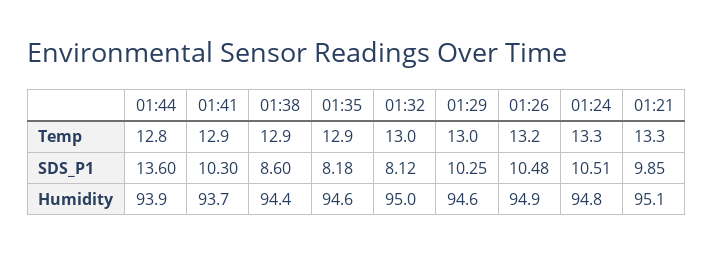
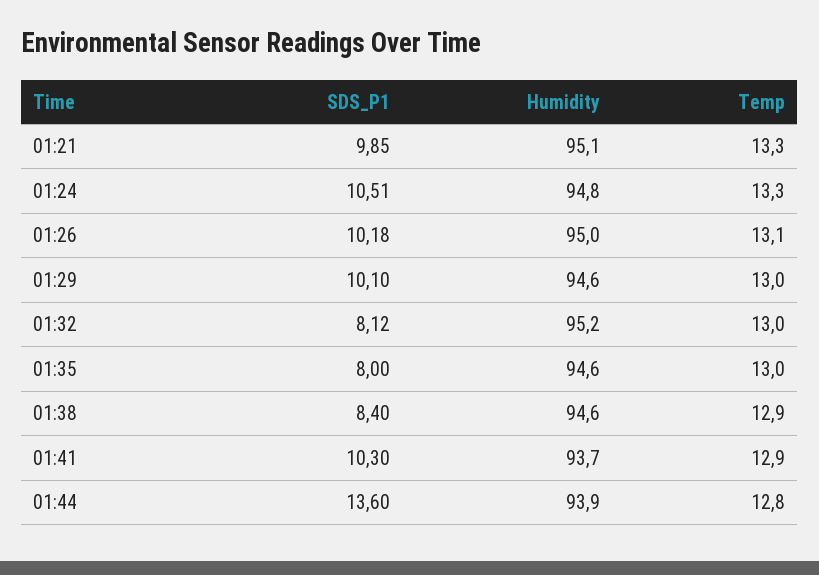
  {
    "01:44": {
      "Temp": 12.8,
      "SDS_P1": 13.6,
      "Humidity": 93.9
    },
    "01:41": {
      "Temp": 12.9,
      "SDS_P1": 10.3,
      "Humidity": 93.7
    },
    "01:38": {
      "Temp": 12.9,
-     "SDS_P1": 8.6,
+     "SDS_P1": 8.4,
-     "Humidity": 94.4
+     "Humidity": 94.6
    },
    "01:35": {
-     "Temp": 12.9,
+     "Temp": 13,
-     "SDS_P1": 8.18,
+     "SDS_P1": 8,
      "Humidity": 94.6
    },
    "01:32": {
      "Temp": 13,
      "SDS_P1": 8.12,
-     "Humidity": 95
+     "Humidity": 95.2
    },
    "01:29": {
      "Temp": 13,
-     "SDS_P1": 10.25,
+     "SDS_P1": 10.1,
      "Humidity": 94.6
    },
    "01:26": {
-     "Temp": 13.2,
+     "Temp": 13.1,
-     "SDS_P1": 10.48,
+     "SDS_P1": 10.18,
-     "Humidity": 94.9
+     "Humidity": 95
    },
    "01:24": {
      "Temp": 13.3,
      "SDS_P1": 10.51,
      "Humidity": 94.8
    },
    "01:21": {
      "Temp": 13.3,
      "SDS_P1": 9.85,
      "Humidity": 95.1
    }
  }

